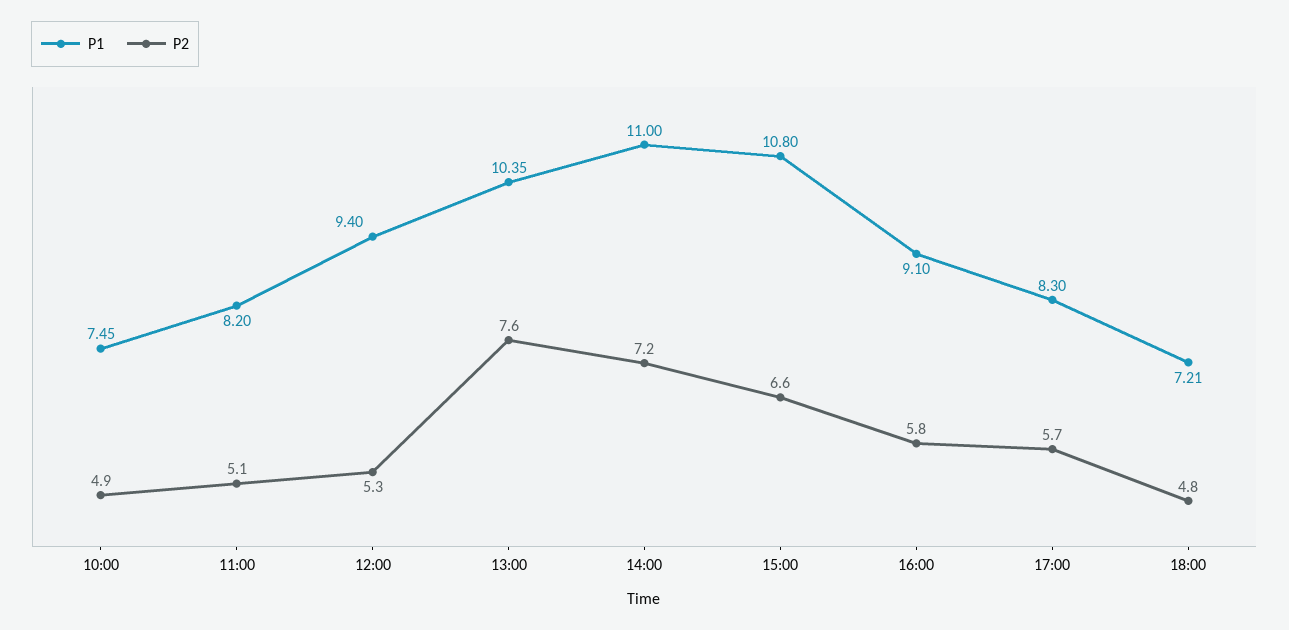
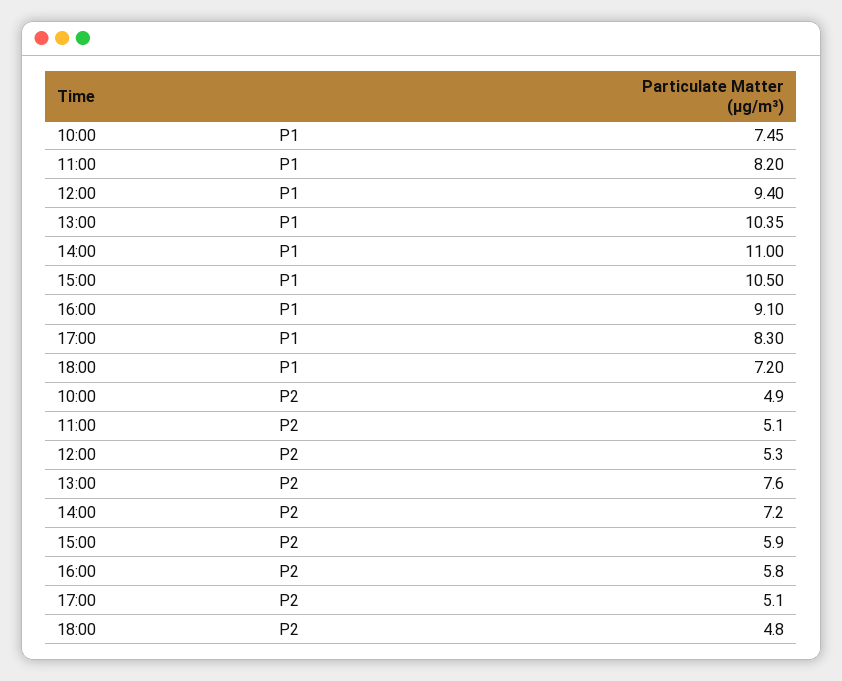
  {
    "P1": {
      "10:00": 7.45,
      "11:00": 8.2,
      "12:00": 9.4,
      "13:00": 10.35,
      "14:00": 11,
-     "15:00": 10.8,
+     "15:00": 10.5,
      "16:00": 9.1,
      "17:00": 8.3,
-     "18:00": 7.21
+     "18:00": 7.2
    },
    "P2": {
      "10:00": 4.9,
      "11:00": 5.1,
      "12:00": 5.3,
      "13:00": 7.6,
      "14:00": 7.2,
-     "15:00": 6.6,
+     "15:00": 5.9,
      "16:00": 5.8,
-     "17:00": 5.7,
+     "17:00": 5.1,
      "18:00": 4.8
    }
  }

